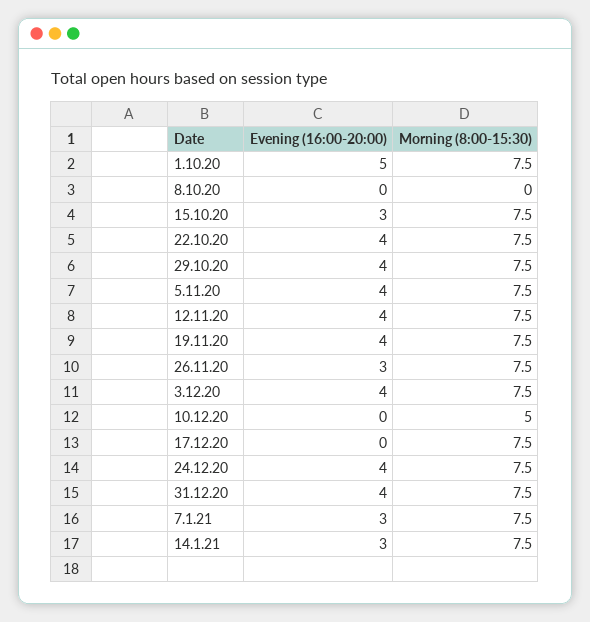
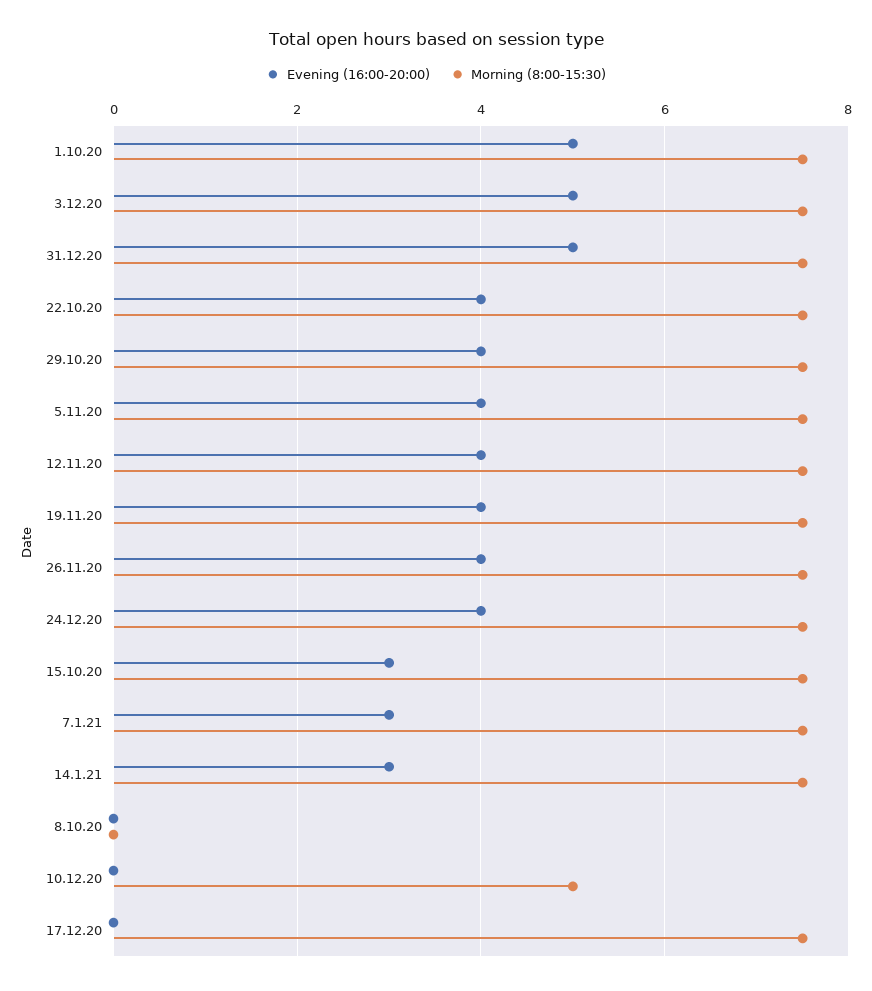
  {
    "Evening (16:00-20:00)": {
      "1.10.20": 5,
      "8.10.20": 0,
      "15.10.20": 3,
      "22.10.20": 4,
      "29.10.20": 4,
      "5.11.20": 4,
      "12.11.20": 4,
      "19.11.20": 4,
-     "26.11.20": 3,
+     "26.11.20": 4,
-     "3.12.20": 4,
+     "3.12.20": 5,
      "10.12.20": 0,
      "17.12.20": 0,
      "24.12.20": 4,
-     "31.12.20": 4,
+     "31.12.20": 5,
      "7.1.21": 3,
      "14.1.21": 3
    },
    "Morning (8:00-15:30)": {
      "1.10.20": 7.5,
      "8.10.20": 0,
      "15.10.20": 7.5,
      "22.10.20": 7.5,
      "29.10.20": 7.5,
      "5.11.20": 7.5,
      "12.11.20": 7.5,
      "19.11.20": 7.5,
      "26.11.20": 7.5,
      "3.12.20": 7.5,
      "10.12.20": 5,
      "17.12.20": 7.5,
      "24.12.20": 7.5,
      "31.12.20": 7.5,
      "7.1.21": 7.5,
      "14.1.21": 7.5
    }
  }

